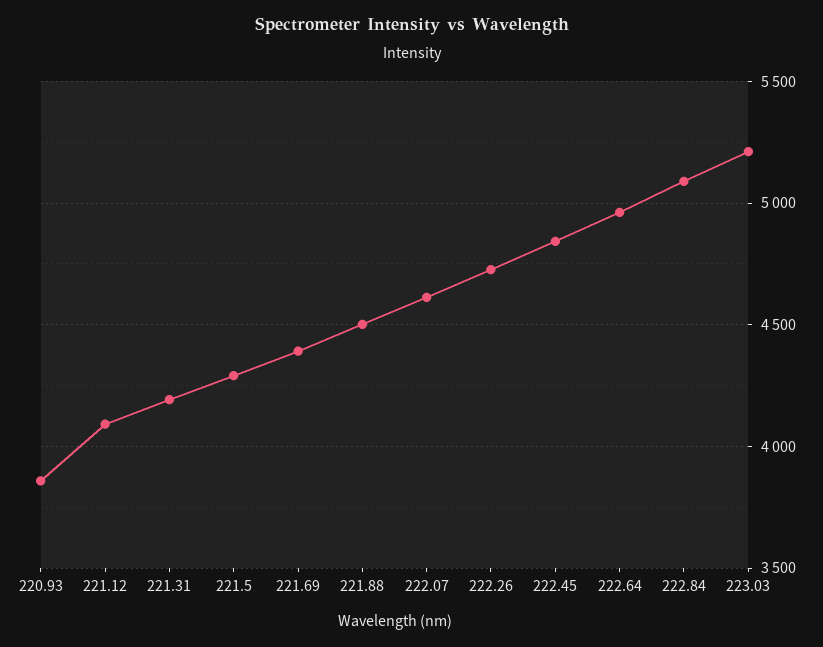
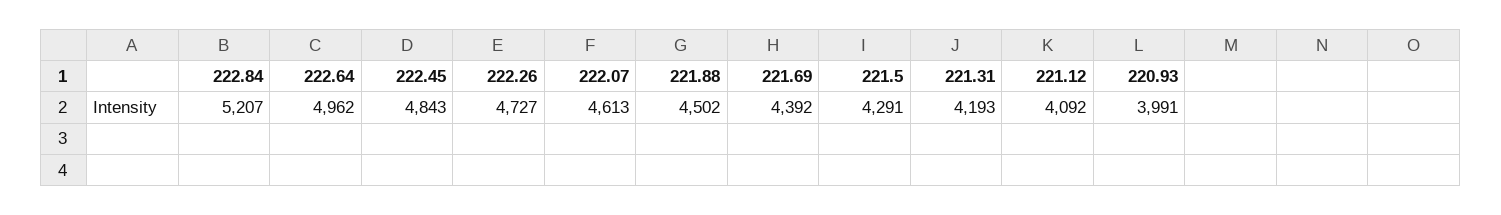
  {
-   "220.93": 3850,
+   "220.93": 3991,
    "221.12": 4092,
    "221.31": 4193,
    "221.5": 4291,
    "221.69": 4392,
    "221.88": 4502,
    "222.07": 4613,
    "222.26": 4727,
    "222.45": 4843,
    "222.64": 4962,
-   "222.84": 5100,
+   "222.84": 5207
-   "223.03": 5200
  }

